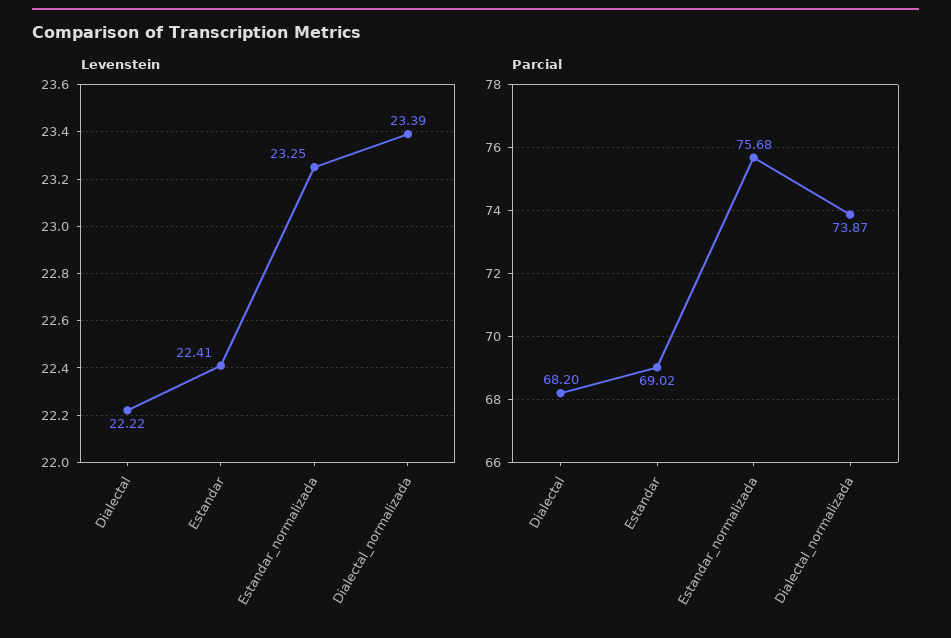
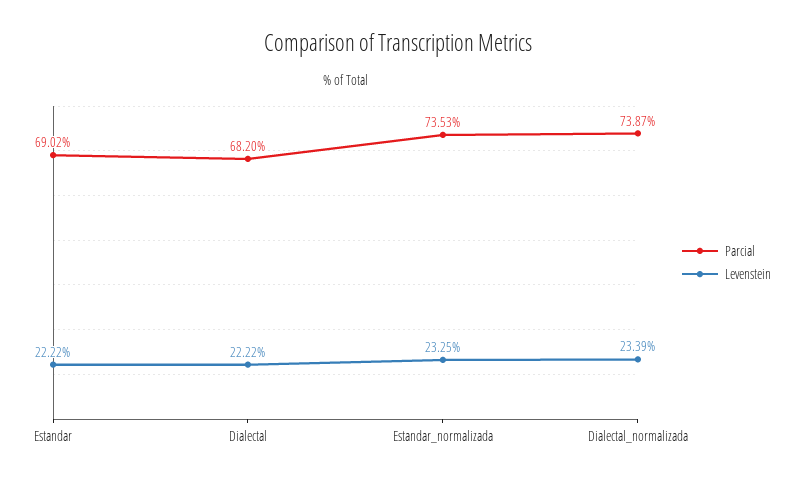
  {
    "Levenstein": {
      "Dialectal": 22.22,
-     "Estandar": 22.41,
+     "Estandar": 22.22,
      "Estandar_normalizada": 23.25,
      "Dialectal_normalizada": 23.39
    },
    "Parcial": {
      "Dialectal": 68.2,
      "Estandar": 69.02,
-     "Estandar_normalizada": 75.68,
+     "Estandar_normalizada": 73.53,
      "Dialectal_normalizada": 73.87
    }
  }

